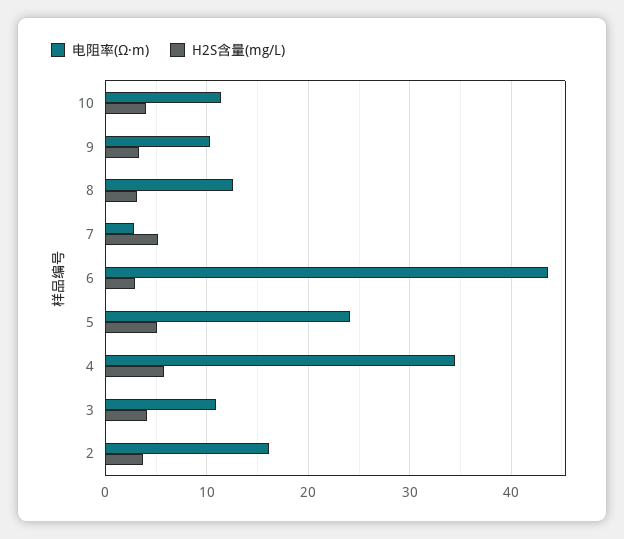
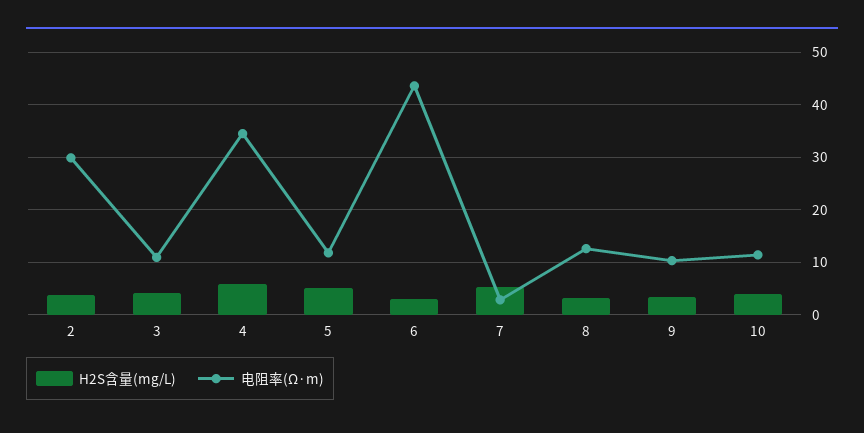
  {
    "电阻率(Ω·m)": {
      "10": 11,
      "9": 10,
      "8": 13,
      "7": 3,
      "6": 44,
-     "5": 24,
+     "5": 12,
      "4": 35,
      "3": 11,
-     "2": 16
+     "2": 30
    },
    "H2S含量(mg/L)": {
      "10": 4,
      "9": 3,
      "8": 3,
      "7": 5,
      "6": 3,
      "5": 5,
      "4": 6,
      "3": 4,
      "2": 4
    }
  }

